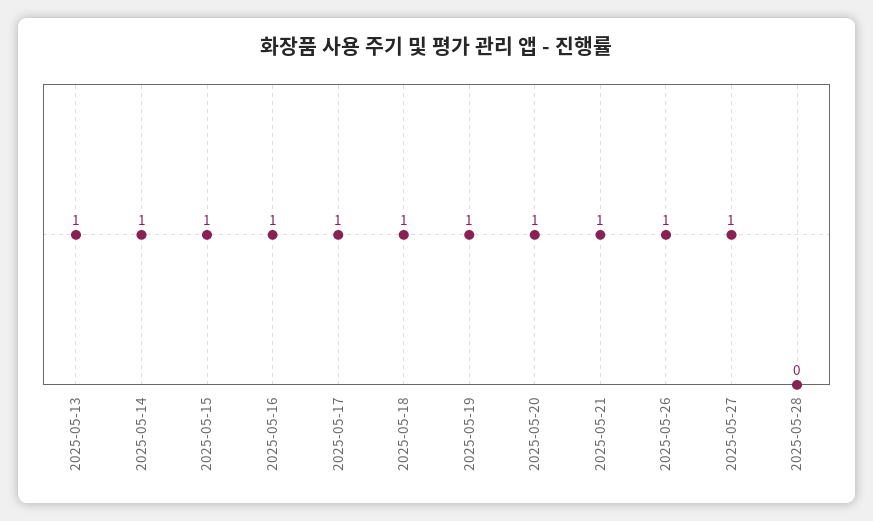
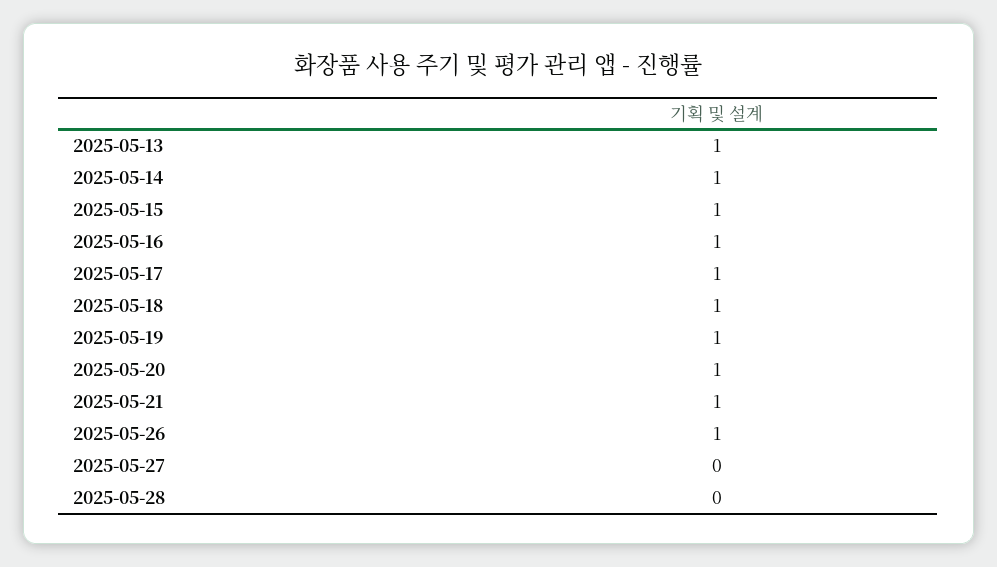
  {
    "2025-05-13": 1,
    "2025-05-14": 1,
    "2025-05-15": 1,
    "2025-05-16": 1,
    "2025-05-17": 1,
    "2025-05-18": 1,
    "2025-05-19": 1,
    "2025-05-20": 1,
    "2025-05-21": 1,
    "2025-05-26": 1,
-   "2025-05-27": 1,
+   "2025-05-27": 0,
    "2025-05-28": 0
  }

